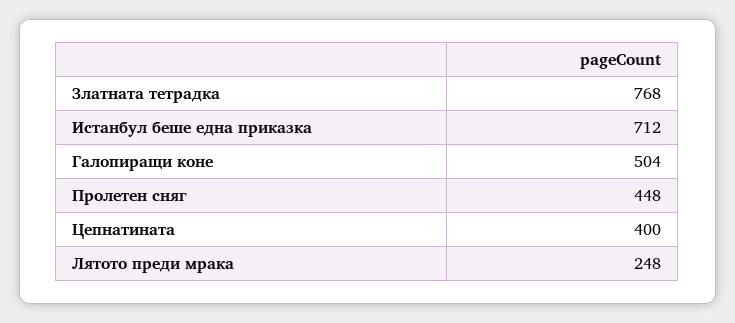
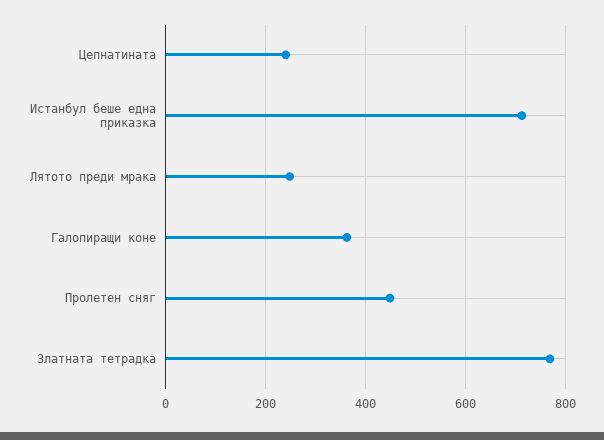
  {
    "Златната тетрадка": 768,
    "Истанбул беше една приказка": 712,
-   "Галопиращи коне": 504,
+   "Галопиращи коне": 360,
    "Пролетен сняг": 448,
-   "Цепнатината": 400,
+   "Цепнатината": 240,
    "Лятото преди мрака": 248
  }

